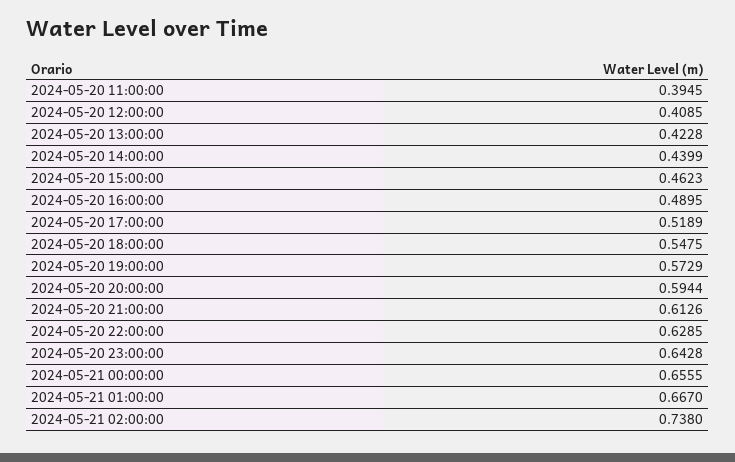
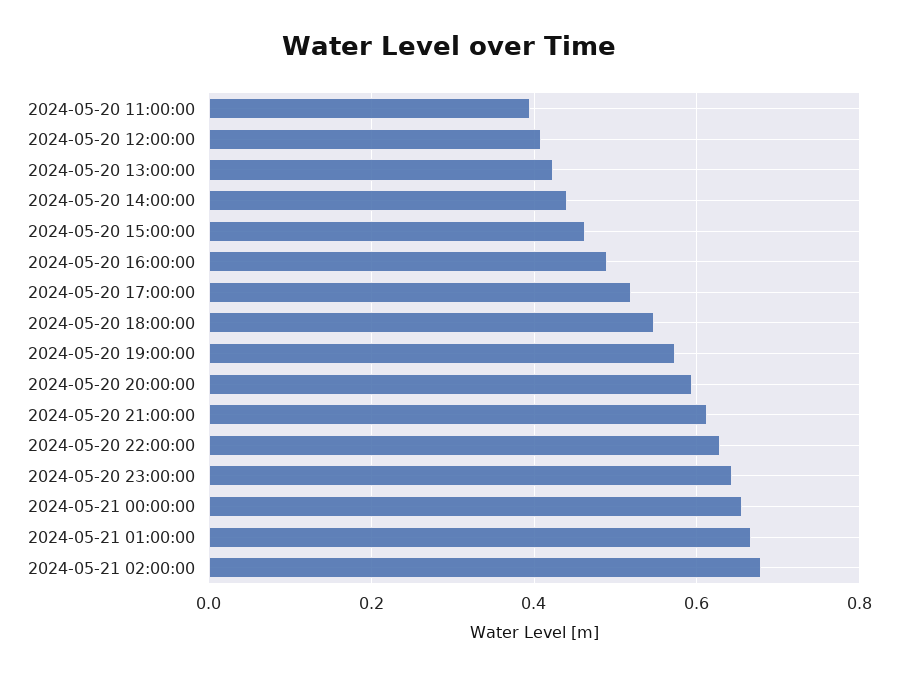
  {
    "2024-05-20 11:00:00": 0.3945,
    "2024-05-20 12:00:00": 0.4085,
    "2024-05-20 13:00:00": 0.4228,
    "2024-05-20 14:00:00": 0.4399,
    "2024-05-20 15:00:00": 0.4623,
    "2024-05-20 16:00:00": 0.4895,
    "2024-05-20 17:00:00": 0.5189,
    "2024-05-20 18:00:00": 0.5475,
    "2024-05-20 19:00:00": 0.5729,
    "2024-05-20 20:00:00": 0.5944,
    "2024-05-20 21:00:00": 0.6126,
    "2024-05-20 22:00:00": 0.6285,
    "2024-05-20 23:00:00": 0.6428,
    "2024-05-21 00:00:00": 0.6555,
    "2024-05-21 01:00:00": 0.667,
-   "2024-05-21 02:00:00": 0.738
+   "2024-05-21 02:00:00": 0.68
  }

